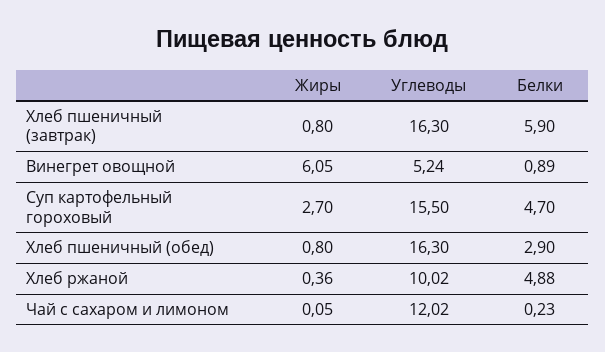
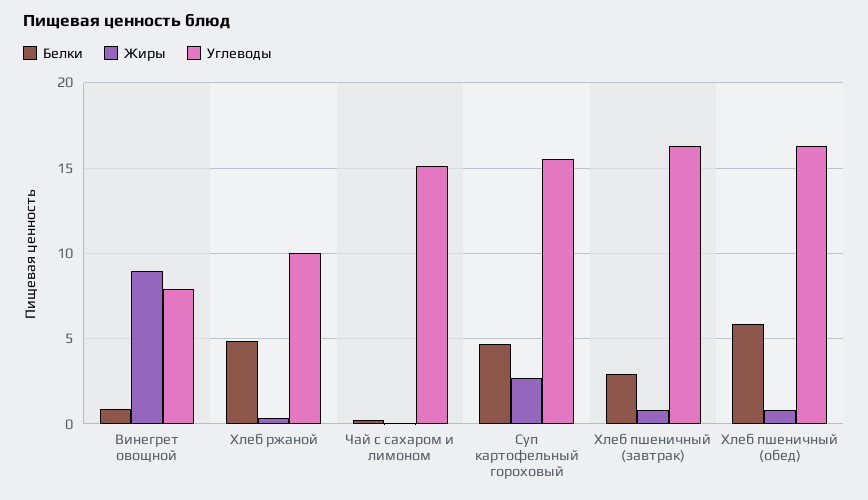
  {
    "Жиры": {
      "Хлеб пшеничный (завтрак)": 0.8,
-     "Винегрет овощной": 6.05,
+     "Винегрет овощной": 9,
      "Суп картофельный гороховый": 2.7,
      "Хлеб пшеничный (обед)": 0.8,
      "Хлеб ржаной": 0.36,
      "Чай с сахаром и лимоном": 0.05
    },
    "Углеводы": {
      "Хлеб пшеничный (завтрак)": 16.3,
-     "Винегрет овощной": 5.24,
+     "Винегрет овощной": 8,
      "Суп картофельный гороховый": 15.5,
      "Хлеб пшеничный (обед)": 16.3,
      "Хлеб ржаной": 10.02,
-     "Чай с сахаром и лимоном": 12.02
+     "Чай с сахаром и лимоном": 15
    },
    "Белки": {
-     "Хлеб пшеничный (завтрак)": 5.9,
+     "Хлеб пшеничный (завтрак)": 3,
      "Винегрет овощной": 0.89,
      "Суп картофельный гороховый": 4.7,
-     "Хлеб пшеничный (обед)": 2.9,
+     "Хлеб пшеничный (обед)": 6,
      "Хлеб ржаной": 4.88,
      "Чай с сахаром и лимоном": 0.23
    }
  }

